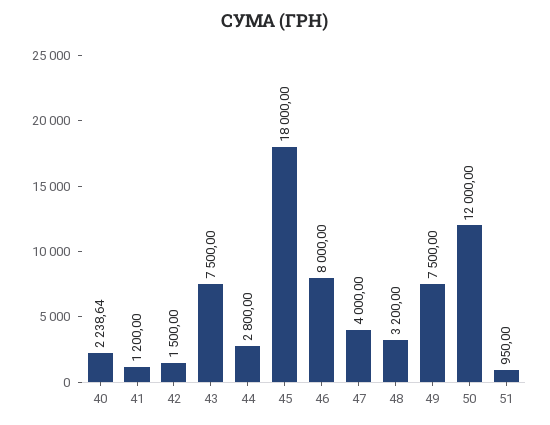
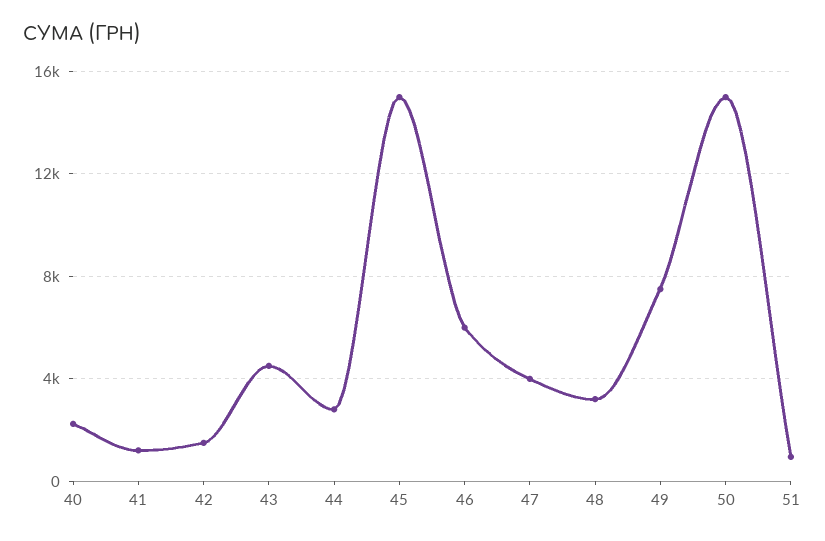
  {
    "40": 2238.64,
    "41": 1200,
    "42": 1500,
-   "43": 7500,
+   "43": 4500,
    "44": 2800,
-   "45": 18000,
+   "45": 15000,
-   "46": 8000,
+   "46": 6000,
    "47": 4000,
    "48": 3200,
    "49": 7500,
-   "50": 12000,
+   "50": 15000,
    "51": 950
  }

